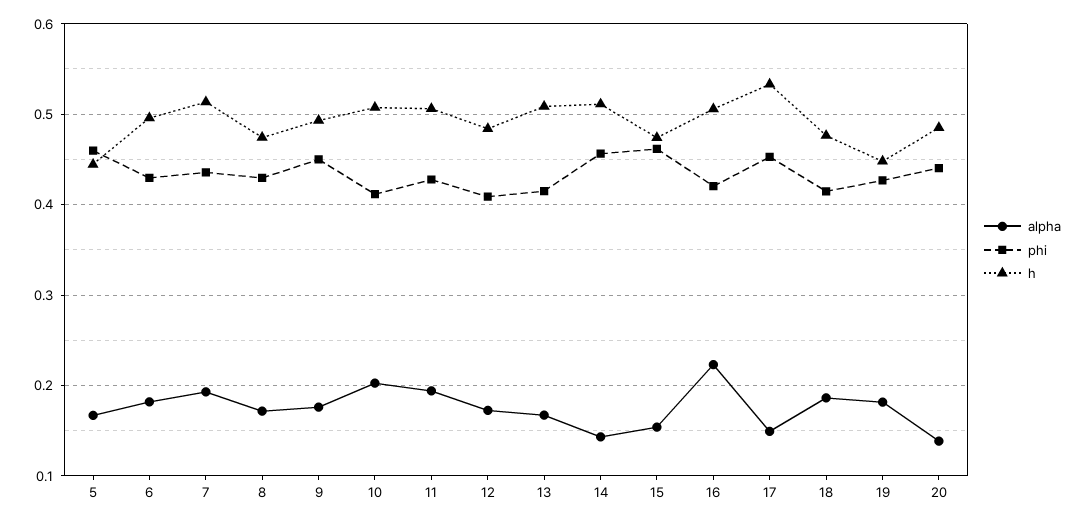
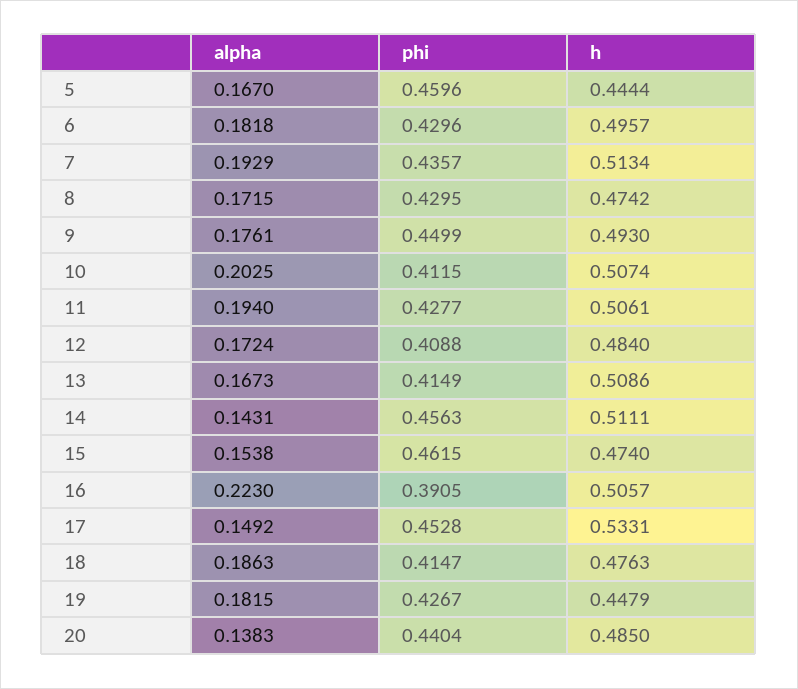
  {
    "alpha": {
      "5": 0.167,
      "6": 0.1818,
      "7": 0.1929,
      "8": 0.1715,
      "9": 0.1761,
      "10": 0.2025,
      "11": 0.194,
      "12": 0.1724,
      "13": 0.1673,
      "14": 0.1431,
      "15": 0.1538,
      "16": 0.223,
      "17": 0.1492,
      "18": 0.1863,
      "19": 0.1815,
      "20": 0.1383
    },
    "phi": {
      "5": 0.4596,
      "6": 0.4296,
      "7": 0.4357,
      "8": 0.4295,
      "9": 0.4499,
      "10": 0.4115,
      "11": 0.4277,
      "12": 0.4088,
      "13": 0.4149,
      "14": 0.4563,
      "15": 0.4615,
-     "16": 0.42,
+     "16": 0.3905,
      "17": 0.4528,
      "18": 0.4147,
      "19": 0.4267,
      "20": 0.4404
    },
    "h": {
      "5": 0.4444,
      "6": 0.4957,
      "7": 0.5134,
      "8": 0.4742,
      "9": 0.493,
      "10": 0.5074,
      "11": 0.5061,
      "12": 0.484,
      "13": 0.5086,
      "14": 0.5111,
      "15": 0.474,
      "16": 0.5057,
      "17": 0.5331,
      "18": 0.4763,
      "19": 0.4479,
      "20": 0.485
    }
  }

